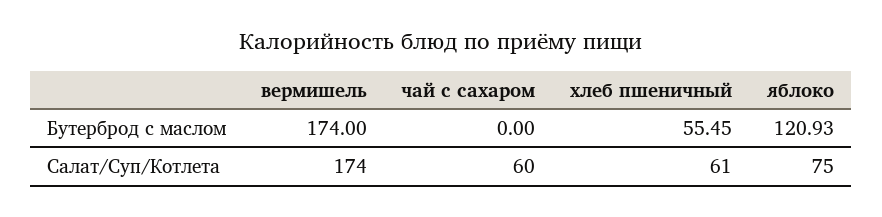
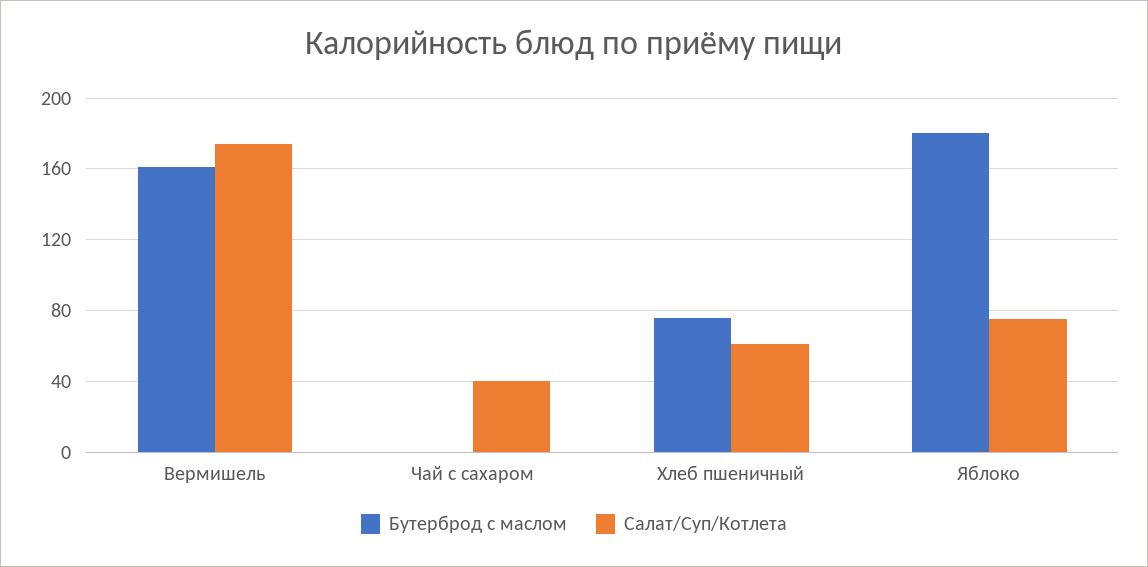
  {
    "Бутерброд с маслом": {
-     "вермишель": 174,
+     "вермишель": 160,
      "чай с сахаром": 0,
-     "хлеб пшеничный": 55.45,
+     "хлеб пшеничный": 75,
-     "яблоко": 120.93
+     "яблоко": 180
    },
    "Салат/Суп/Котлета": {
      "вермишель": 174,
-     "чай с сахаром": 60,
+     "чай с сахаром": 40,
      "хлеб пшеничный": 61,
      "яблоко": 75
    }
  }

